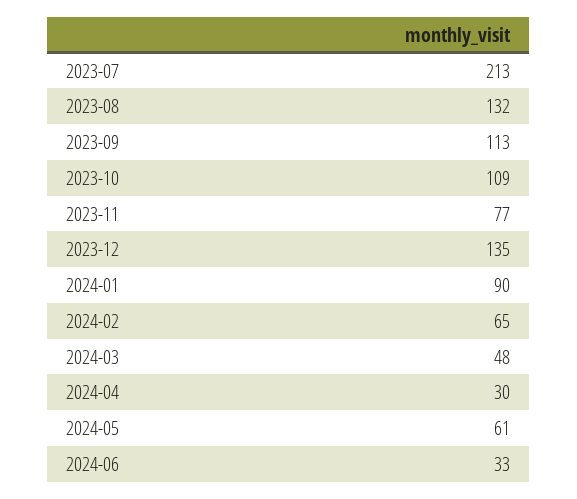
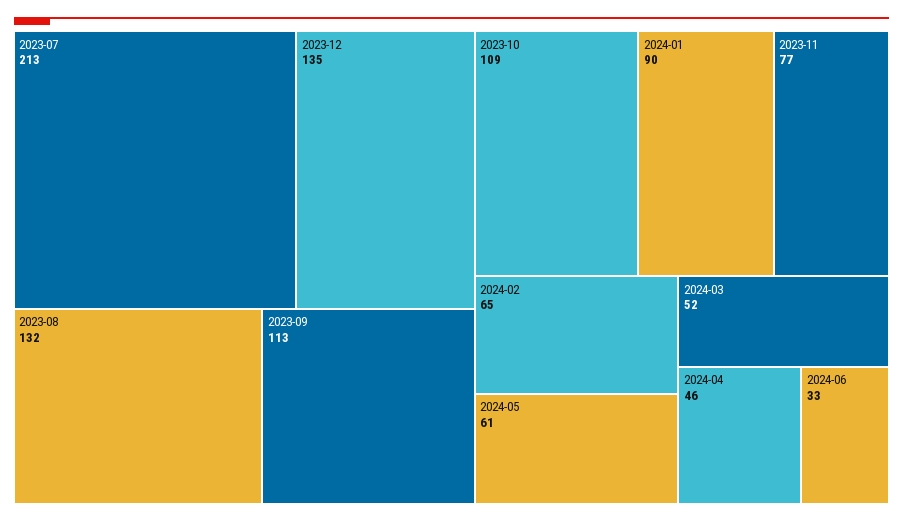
  {
    "2023-07": 213,
    "2023-08": 132,
    "2023-09": 113,
    "2023-10": 109,
    "2023-11": 77,
    "2023-12": 135,
    "2024-01": 90,
    "2024-02": 65,
-   "2024-03": 48,
+   "2024-03": 52,
-   "2024-04": 30,
+   "2024-04": 46,
    "2024-05": 61,
    "2024-06": 33
  }

